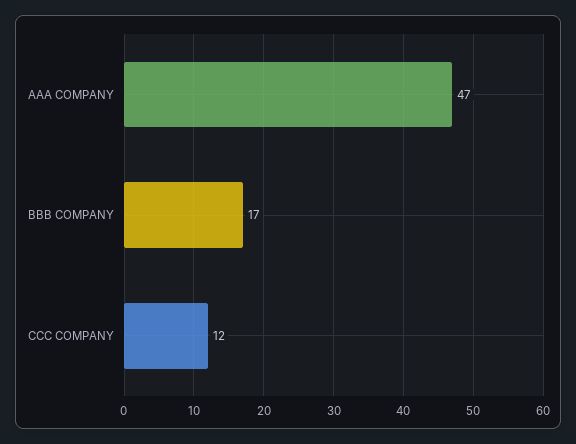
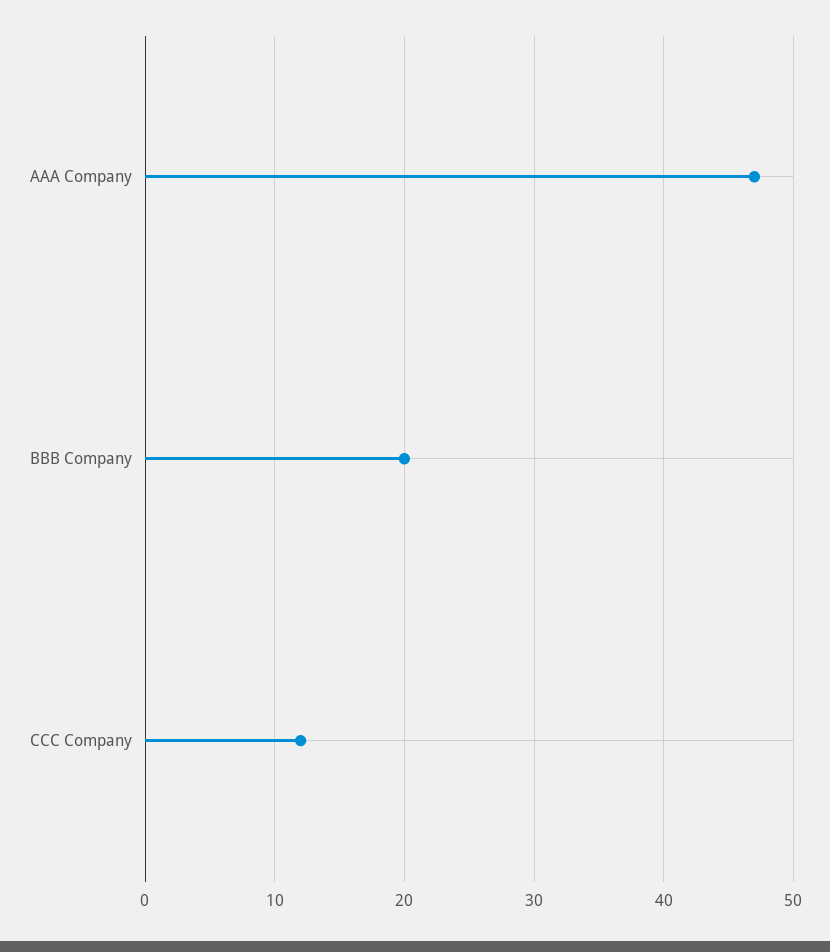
  {
    "AAA COMPANY": 47,
-   "BBB COMPANY": 17,
+   "BBB COMPANY": 20,
    "CCC COMPANY": 12
  }

